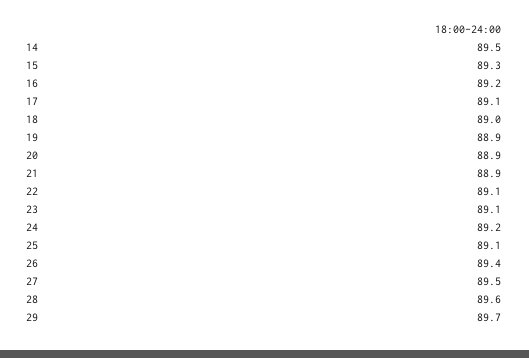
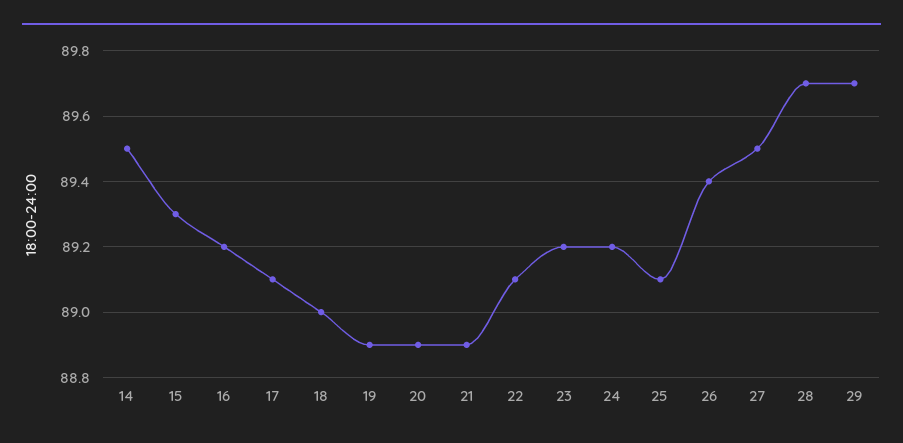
  {
    "14": 89.5,
    "15": 89.3,
    "16": 89.2,
    "17": 89.1,
    "18": 89,
    "19": 88.9,
    "20": 88.9,
    "21": 88.9,
    "22": 89.1,
-   "23": 89.1,
+   "23": 89.2,
    "24": 89.2,
    "25": 89.1,
    "26": 89.4,
    "27": 89.5,
-   "28": 89.6,
+   "28": 89.7,
    "29": 89.7
  }

